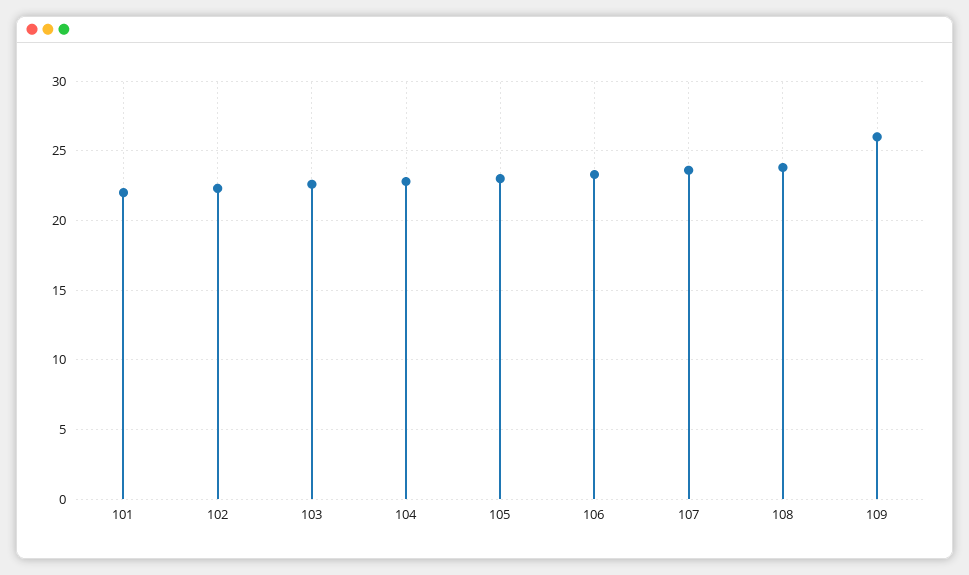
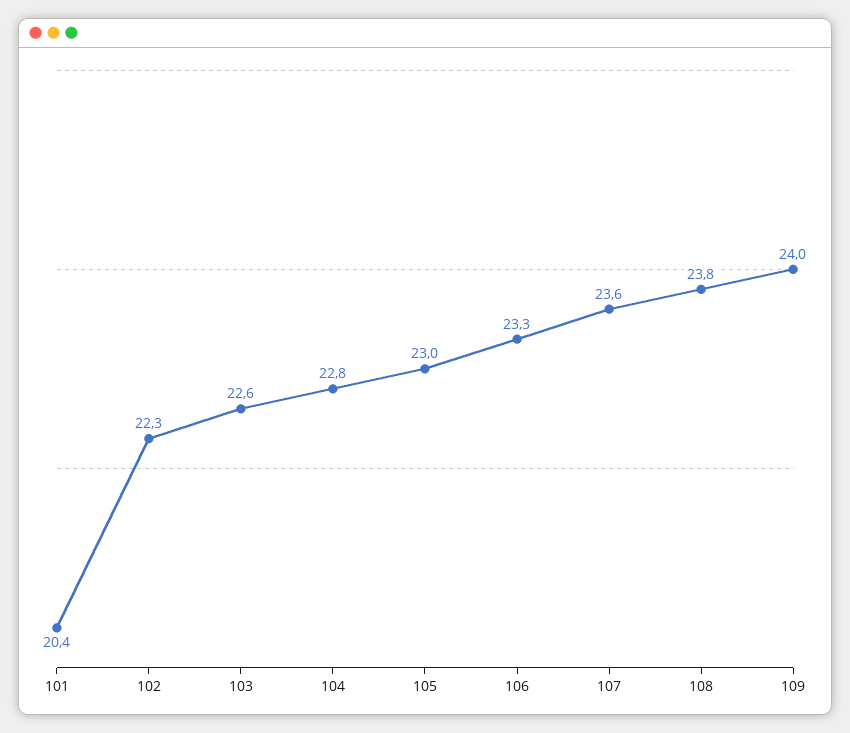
  {
-   "101": 22,
+   "101": 20.4,
    "102": 22.3,
    "103": 22.6,
    "104": 22.8,
    "105": 23,
    "106": 23.3,
    "107": 23.6,
    "108": 23.8,
-   "109": 26
+   "109": 24
  }

